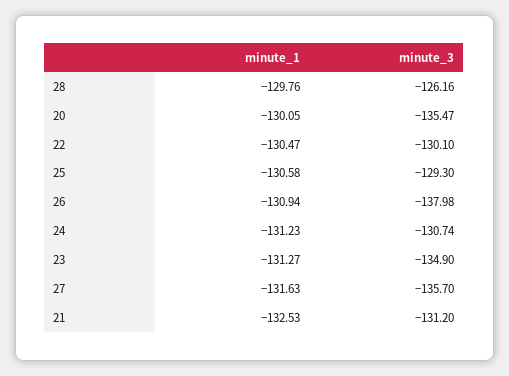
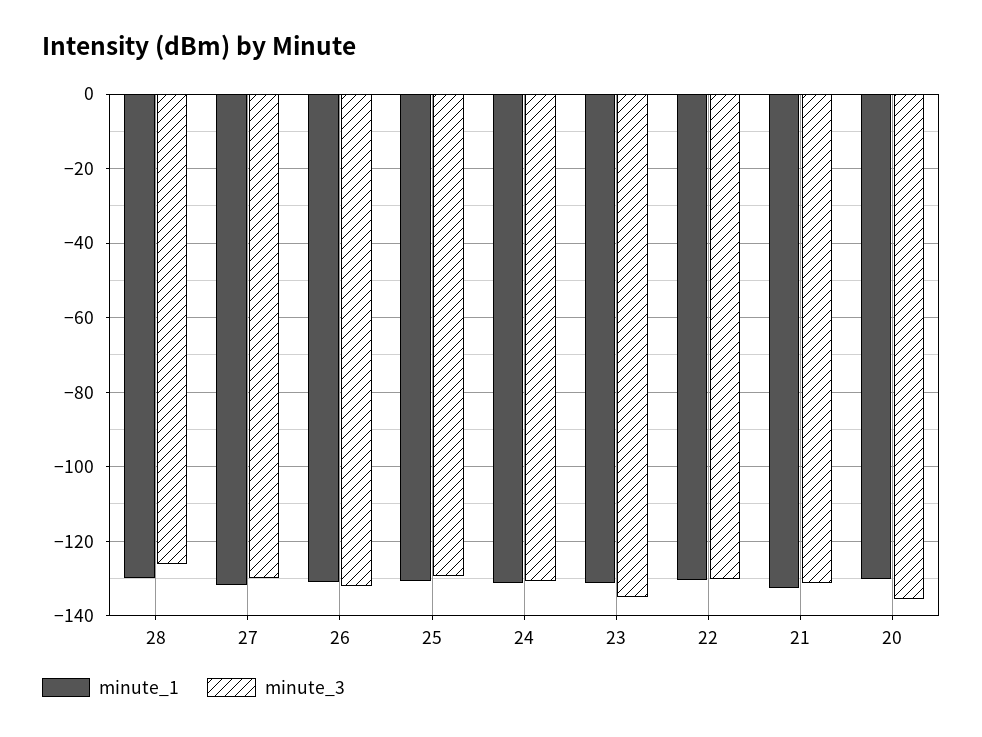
  {
    "minute_1": {
      "28": -129.76,
      "20": -130.05,
      "22": -130.47,
      "25": -130.58,
      "26": -130.94,
      "24": -131.23,
      "23": -131.27,
      "27": -131.63,
      "21": -132.53
    },
    "minute_3": {
      "28": -126.16,
      "20": -135.47,
      "22": -130.1,
      "25": -129.3,
-     "26": -137.98,
+     "26": -132,
      "24": -130.74,
      "23": -134.9,
-     "27": -135.7,
+     "27": -130,
      "21": -131.2
    }
  }

